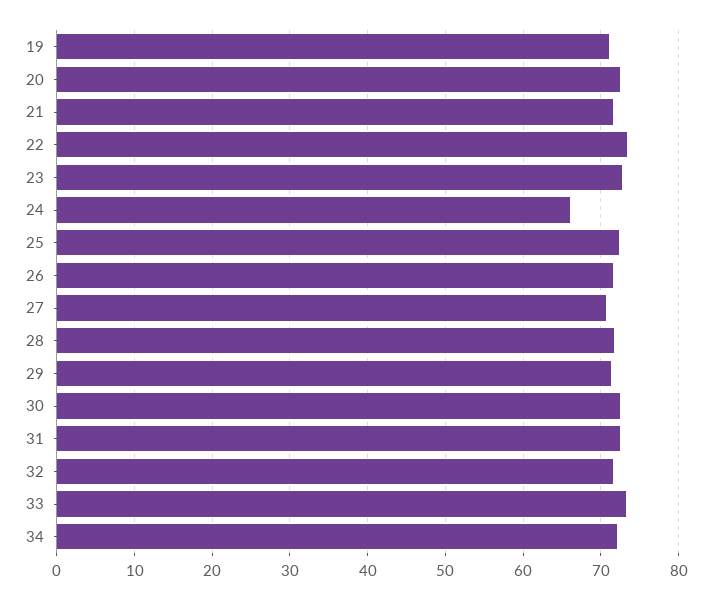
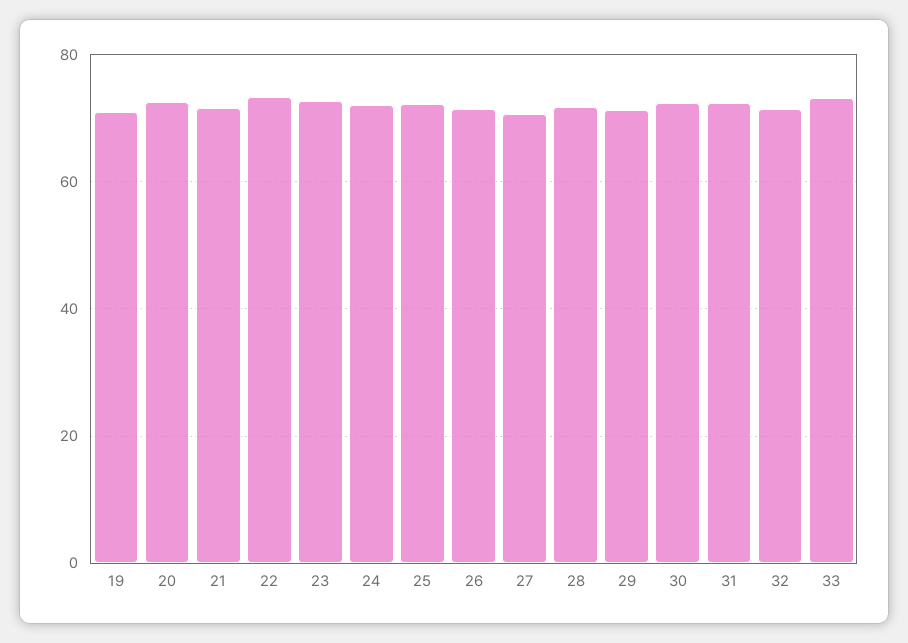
  {
    "19": 71,
    "20": 73,
    "21": 72,
    "22": 73,
    "23": 73,
-   "24": 66,
+   "24": 72,
    "25": 72,
    "26": 72,
    "27": 71,
    "28": 72,
    "29": 71,
    "30": 72,
    "31": 72,
    "32": 72,
-   "33": 73,
+   "33": 73
-   "34": 72
  }

